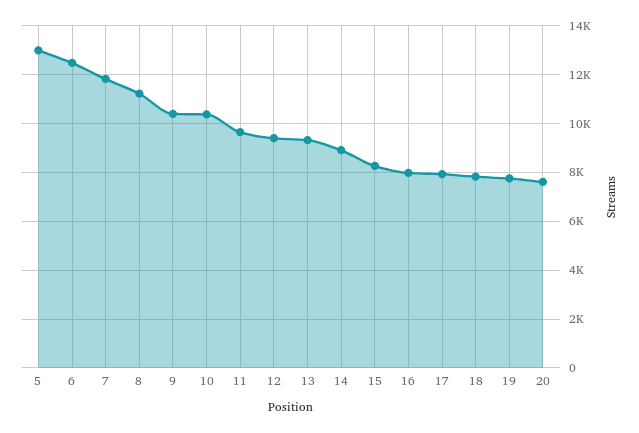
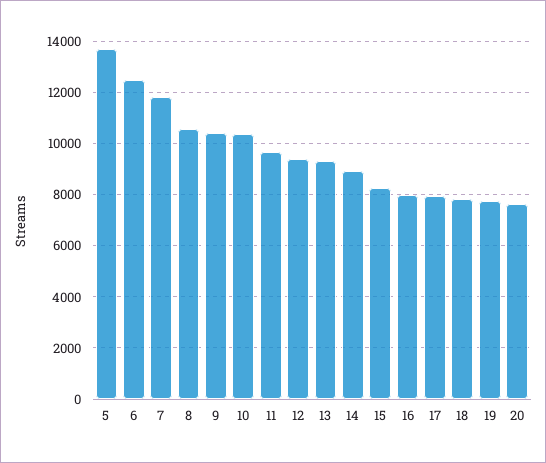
  {
-   "5": 13000,
+   "5": 13750,
    "6": 12500,
    "7": 11750,
-   "8": 11250,
+   "8": 10500,
    "9": 10500,
    "10": 10500,
    "11": 9750,
    "12": 9500,
    "13": 9250,
    "14": 9000,
    "15": 8250,
    "16": 8000,
    "17": 8000,
    "18": 7750,
    "19": 7750,
    "20": 7500
  }

